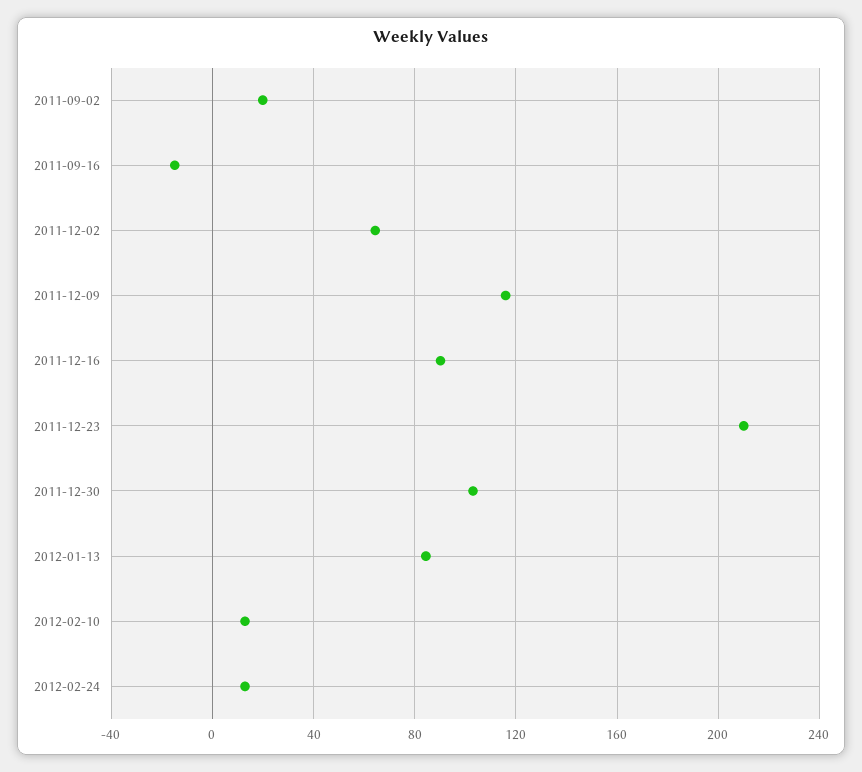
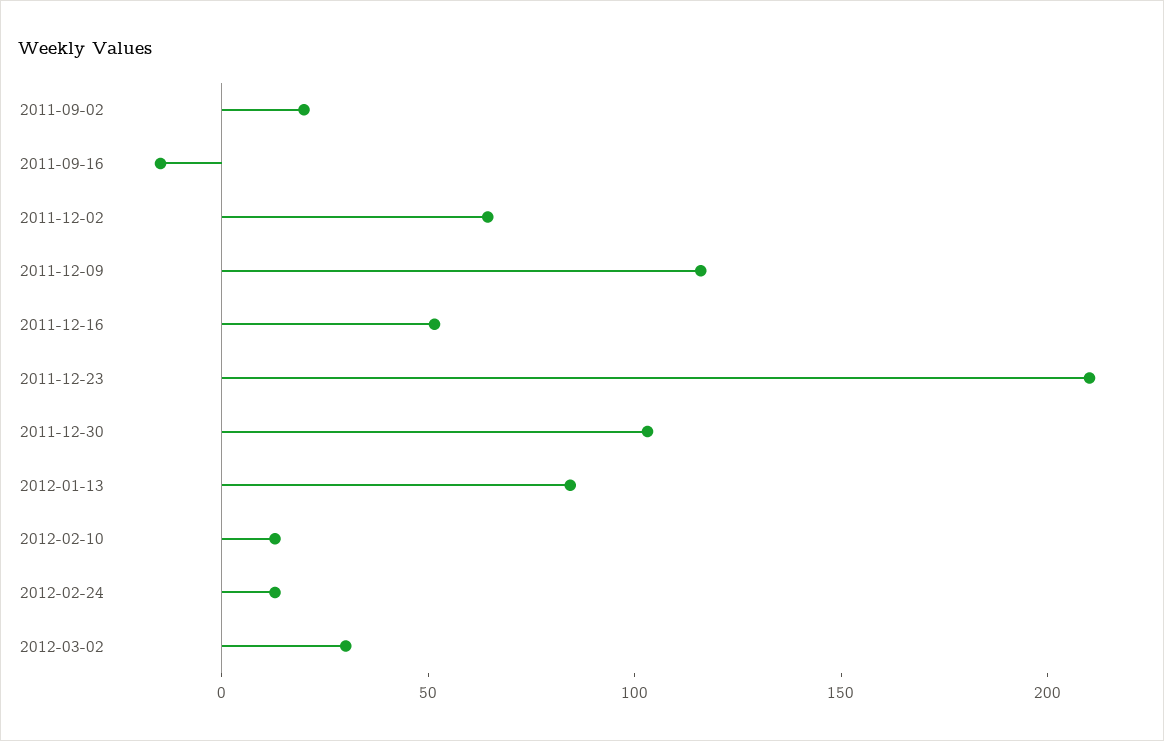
  {
    "2011-09-02": 20,
    "2011-09-16": -15,
    "2011-12-02": 65,
    "2011-12-09": 115,
-   "2011-12-16": 90,
+   "2011-12-16": 50,
    "2011-12-23": 210,
    "2011-12-30": 105,
    "2012-01-13": 85,
    "2012-02-10": 15,
-   "2012-02-24": 15
+   "2012-02-24": 15,
+   "2012-03-02": 30
  }

